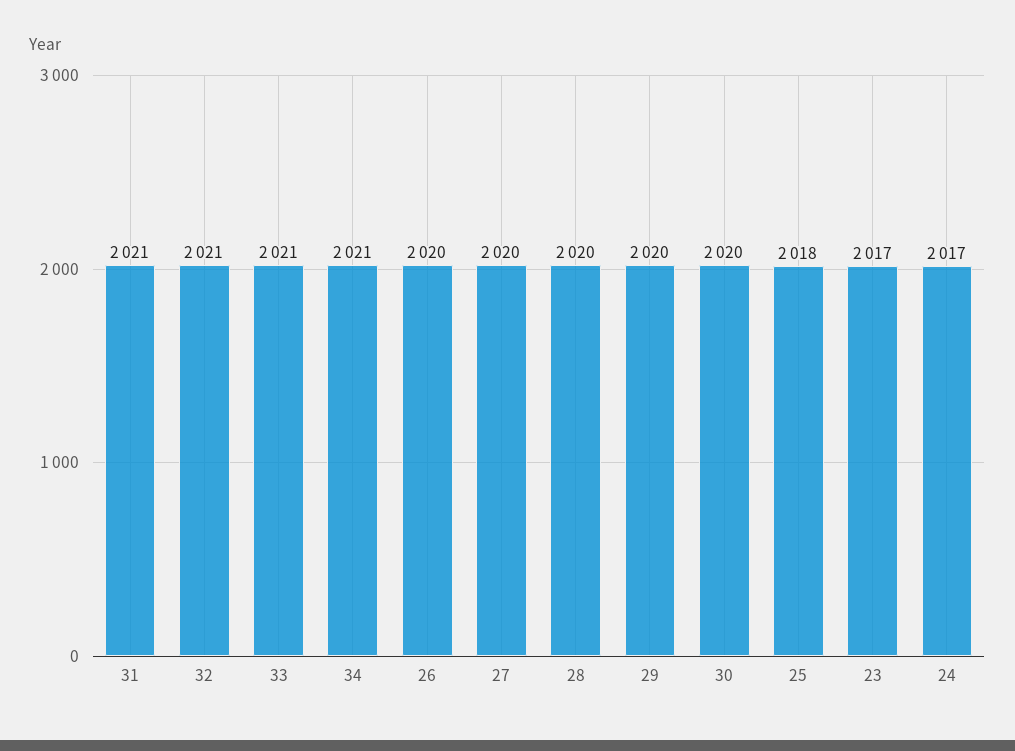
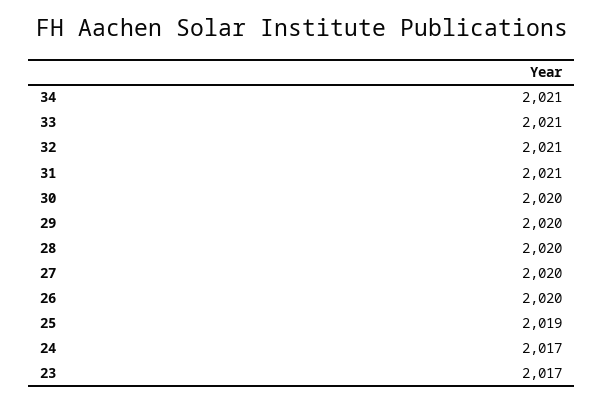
  {
    "31": 2021,
    "32": 2021,
    "33": 2021,
    "34": 2021,
    "26": 2020,
    "27": 2020,
    "28": 2020,
    "29": 2020,
    "30": 2020,
-   "25": 2018,
+   "25": 2019,
    "23": 2017,
    "24": 2017
  }

